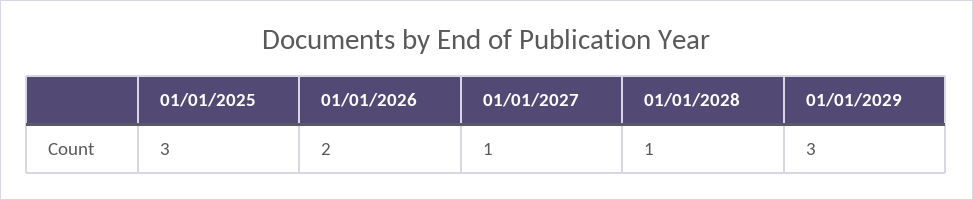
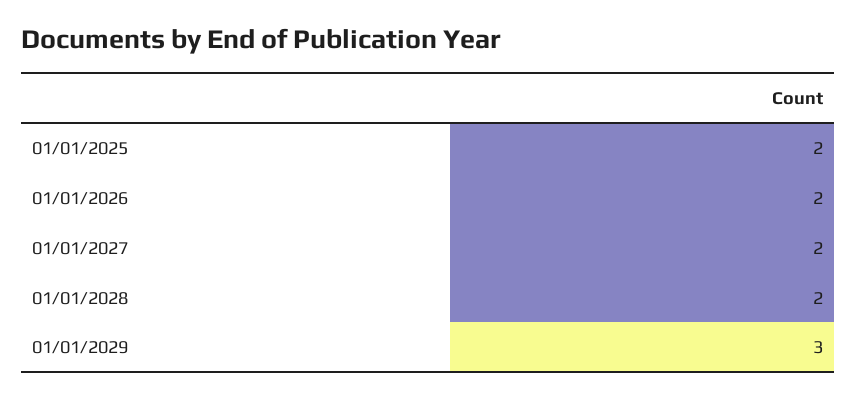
  {
-   "01/01/2025": 3,
+   "01/01/2025": 2,
    "01/01/2026": 2,
-   "01/01/2027": 1,
+   "01/01/2027": 2,
-   "01/01/2028": 1,
+   "01/01/2028": 2,
    "01/01/2029": 3
  }

